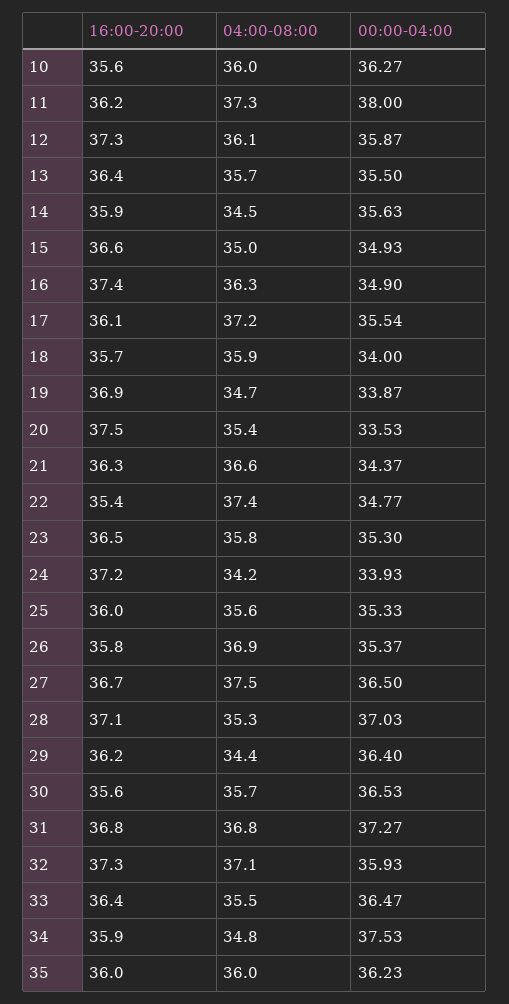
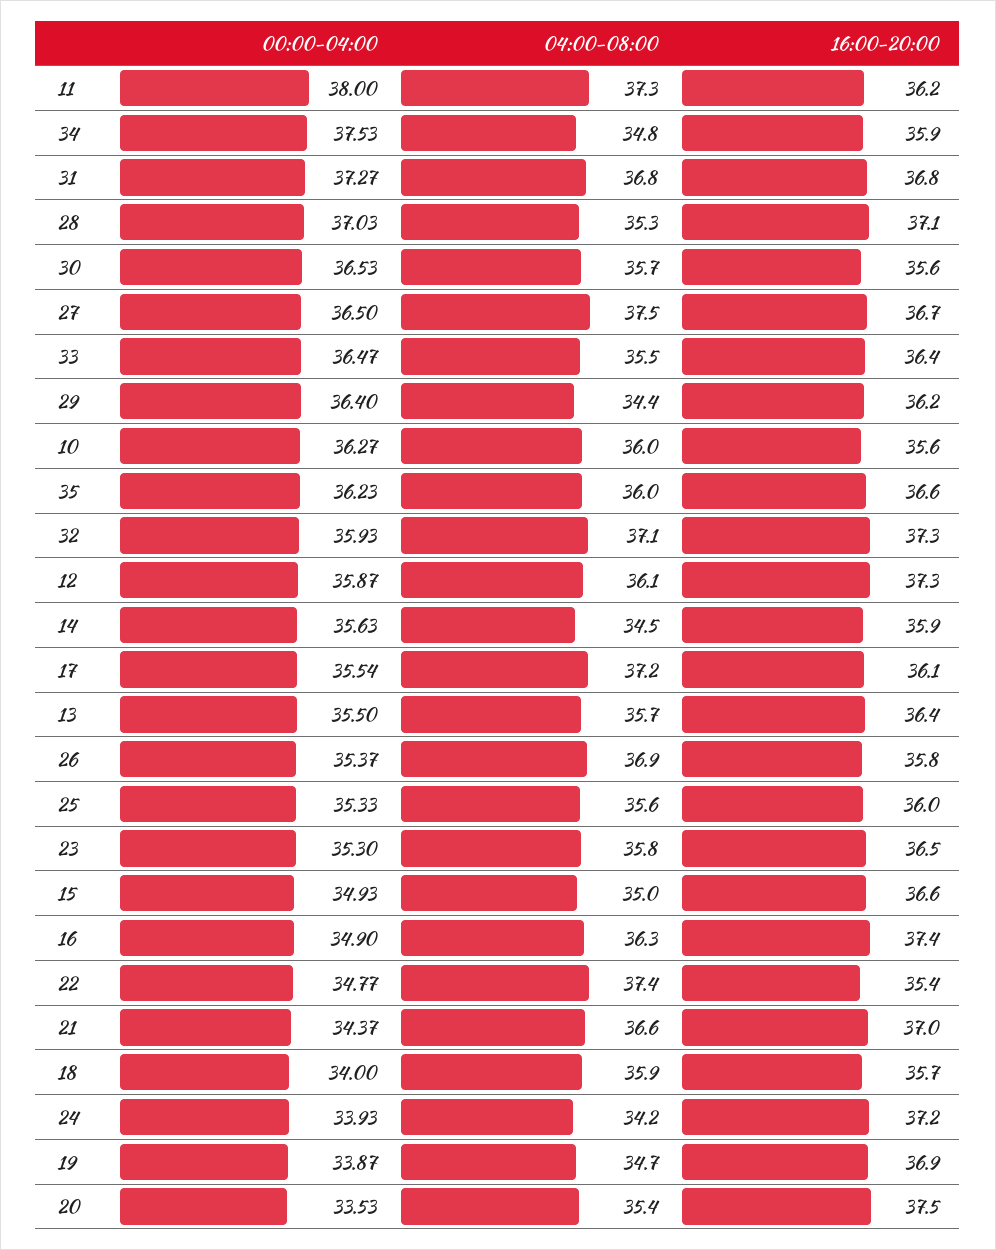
  {
    "16:00-20:00": {
      "10": 35.6,
      "11": 36.2,
      "12": 37.3,
      "13": 36.4,
      "14": 35.9,
      "15": 36.6,
      "16": 37.4,
      "17": 36.1,
      "18": 35.7,
      "19": 36.9,
      "20": 37.5,
-     "21": 36.3,
+     "21": 37,
      "22": 35.4,
      "23": 36.5,
      "24": 37.2,
      "25": 36,
      "26": 35.8,
      "27": 36.7,
      "28": 37.1,
      "29": 36.2,
      "30": 35.6,
      "31": 36.8,
      "32": 37.3,
      "33": 36.4,
      "34": 35.9,
-     "35": 36
+     "35": 36.6
    },
    "04:00-08:00": {
      "10": 36,
      "11": 37.3,
      "12": 36.1,
      "13": 35.7,
      "14": 34.5,
      "15": 35,
      "16": 36.3,
      "17": 37.2,
      "18": 35.9,
      "19": 34.7,
      "20": 35.4,
      "21": 36.6,
      "22": 37.4,
      "23": 35.8,
      "24": 34.2,
      "25": 35.6,
      "26": 36.9,
      "27": 37.5,
      "28": 35.3,
      "29": 34.4,
      "30": 35.7,
      "31": 36.8,
      "32": 37.1,
      "33": 35.5,
      "34": 34.8,
      "35": 36
    },
    "00:00-04:00": {
      "10": 36.27,
      "11": 38,
      "12": 35.87,
      "13": 35.5,
      "14": 35.63,
      "15": 34.93,
      "16": 34.9,
      "17": 35.54,
      "18": 34,
      "19": 33.87,
      "20": 33.53,
      "21": 34.37,
      "22": 34.77,
      "23": 35.3,
      "24": 33.93,
      "25": 35.33,
      "26": 35.37,
      "27": 36.5,
      "28": 37.03,
      "29": 36.4,
      "30": 36.53,
      "31": 37.27,
      "32": 35.93,
      "33": 36.47,
      "34": 37.53,
      "35": 36.23
    }
  }

